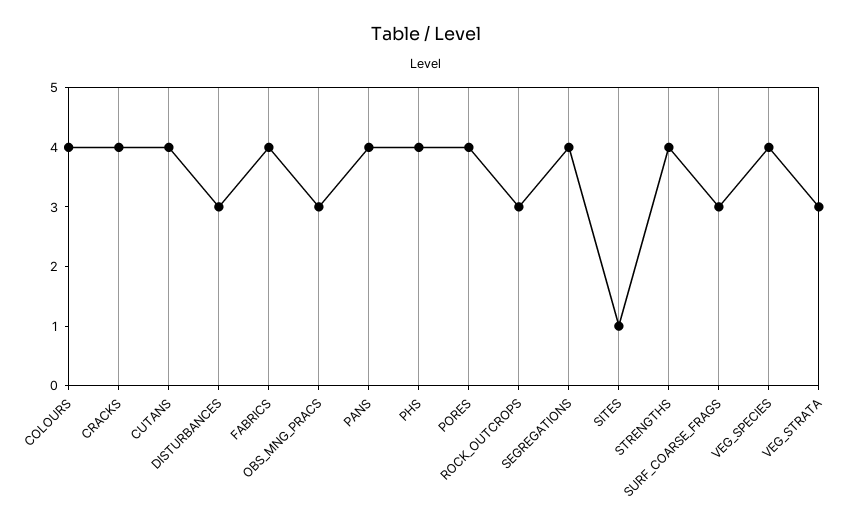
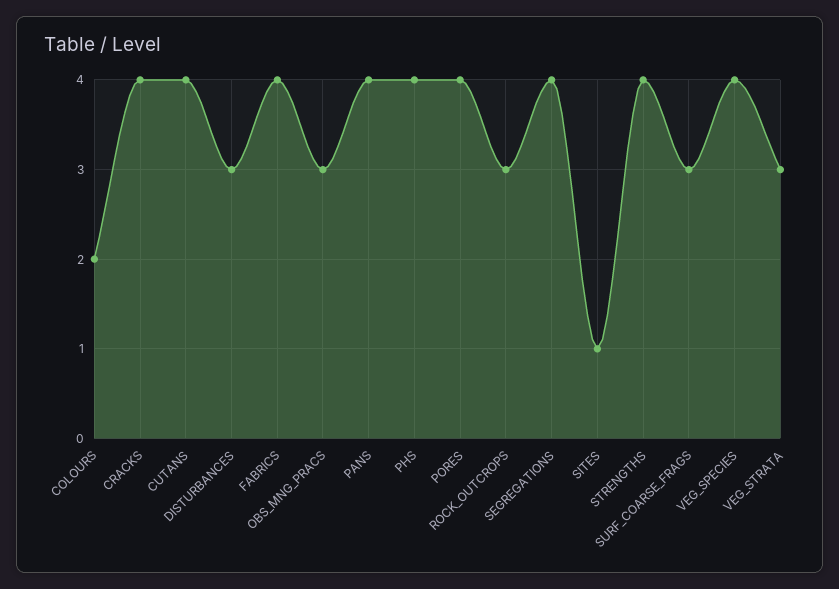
  {
-   "COLOURS": 4,
+   "COLOURS": 2,
    "CRACKS": 4,
    "CUTANS": 4,
    "DISTURBANCES": 3,
    "FABRICS": 4,
    "OBS_MNG_PRACS": 3,
    "PANS": 4,
    "PHS": 4,
    "PORES": 4,
    "ROCK_OUTCROPS": 3,
    "SEGREGATIONS": 4,
    "SITES": 1,
    "STRENGTHS": 4,
    "SURF_COARSE_FRAGS": 3,
    "VEG_SPECIES": 4,
    "VEG_STRATA": 3
  }

